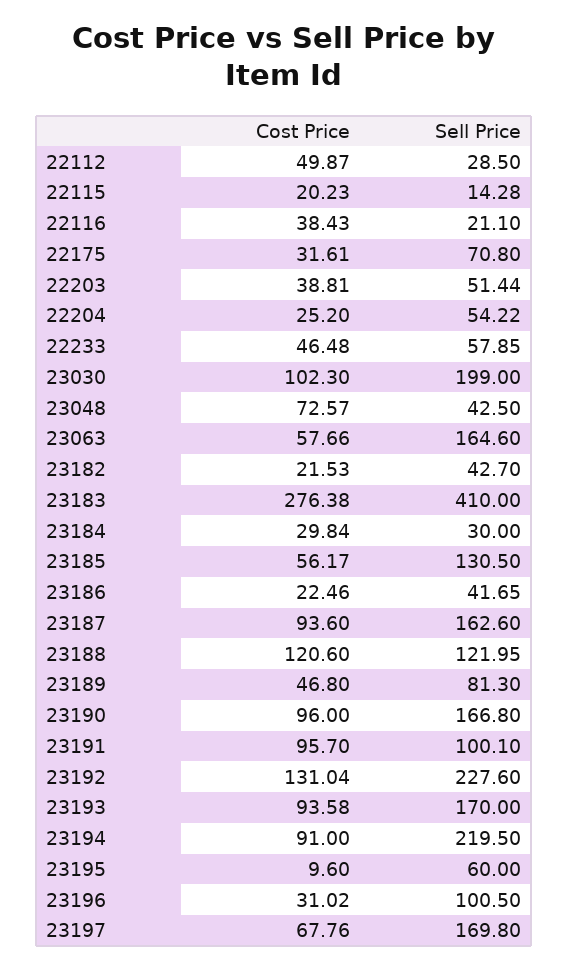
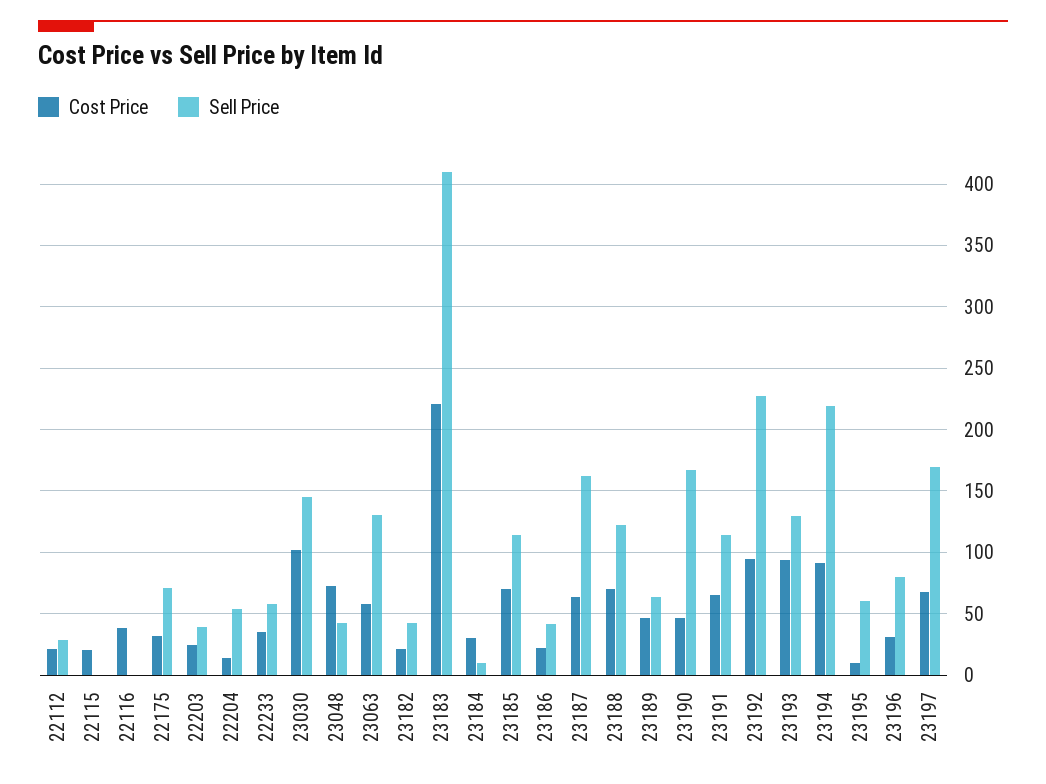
  {
    "Cost Price": {
-     "22112": 49.87,
+     "22112": 20,
      "22115": 20.23,
      "22116": 38.43,
      "22175": 31.61,
-     "22203": 38.81,
+     "22203": 25,
-     "22204": 25.2,
+     "22204": 15,
-     "22233": 46.48,
+     "22233": 35,
      "23030": 102.3,
      "23048": 72.57,
      "23063": 57.66,
      "23182": 21.53,
-     "23183": 276.38,
+     "23183": 220,
      "23184": 29.84,
-     "23185": 56.17,
+     "23185": 70,
      "23186": 22.46,
-     "23187": 93.6,
+     "23187": 65,
-     "23188": 120.6,
+     "23188": 70,
      "23189": 46.8,
-     "23190": 96,
+     "23190": 45,
-     "23191": 95.7,
+     "23191": 65,
-     "23192": 131.04,
+     "23192": 95,
      "23193": 93.58,
      "23194": 91,
      "23195": 9.6,
      "23196": 31.02,
      "23197": 67.76
    },
    "Sell Price": {
      "22112": 28.5,
-     "22115": 14.28,
+     "22115": 0,
-     "22116": 21.1,
+     "22116": 0,
      "22175": 70.8,
-     "22203": 51.44,
+     "22203": 40,
      "22204": 54.22,
      "22233": 57.85,
-     "23030": 199,
+     "23030": 145,
      "23048": 42.5,
-     "23063": 164.6,
+     "23063": 130,
      "23182": 42.7,
      "23183": 410,
-     "23184": 30,
+     "23184": 10,
-     "23185": 130.5,
+     "23185": 115,
      "23186": 41.65,
      "23187": 162.6,
      "23188": 121.95,
-     "23189": 81.3,
+     "23189": 65,
      "23190": 166.8,
-     "23191": 100.1,
+     "23191": 115,
      "23192": 227.6,
-     "23193": 170,
+     "23193": 130,
      "23194": 219.5,
      "23195": 60,
-     "23196": 100.5,
+     "23196": 80,
      "23197": 169.8
    }
  }

